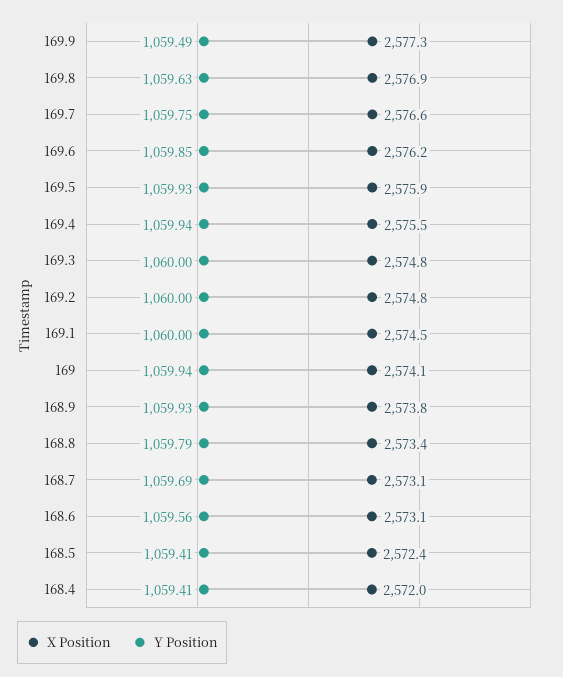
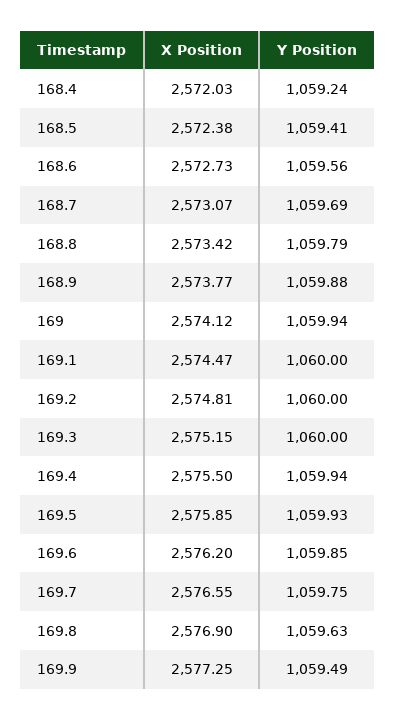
  {
    "X Position": {
      "169.9": 2577.25,
      "169.8": 2576.9,
      "169.7": 2576.55,
      "169.6": 2576.2,
      "169.5": 2575.85,
      "169.4": 2575.5,
-     "169.3": 2574.8,
+     "169.3": 2575.15,
      "169.2": 2574.81,
      "169.1": 2574.47,
      "169": 2574.12,
      "168.9": 2573.77,
      "168.8": 2573.42,
      "168.7": 2573.07,
-     "168.6": 2573.1,
+     "168.6": 2572.73,
      "168.5": 2572.38,
      "168.4": 2572.03
    },
    "Y Position": {
      "169.9": 1059.49,
      "169.8": 1059.63,
      "169.7": 1059.75,
      "169.6": 1059.85,
      "169.5": 1059.93,
      "169.4": 1059.94,
      "169.3": 1060,
      "169.2": 1060,
      "169.1": 1060,
      "169": 1059.94,
-     "168.9": 1059.93,
+     "168.9": 1059.88,
      "168.8": 1059.79,
      "168.7": 1059.69,
      "168.6": 1059.56,
      "168.5": 1059.41,
-     "168.4": 1059.41
+     "168.4": 1059.24
    }
  }

